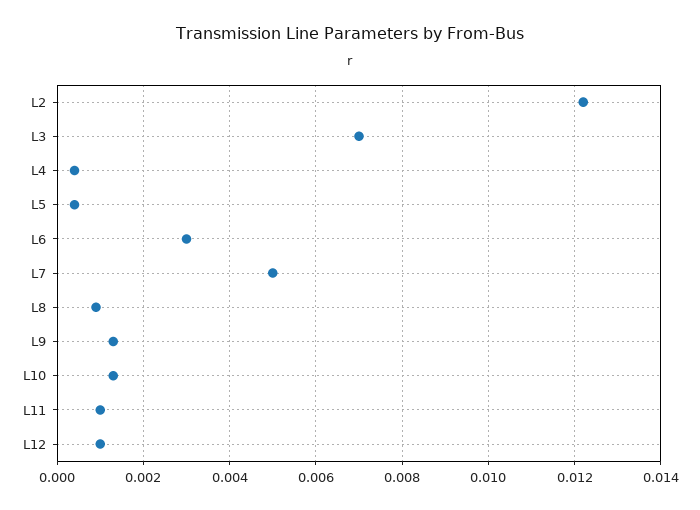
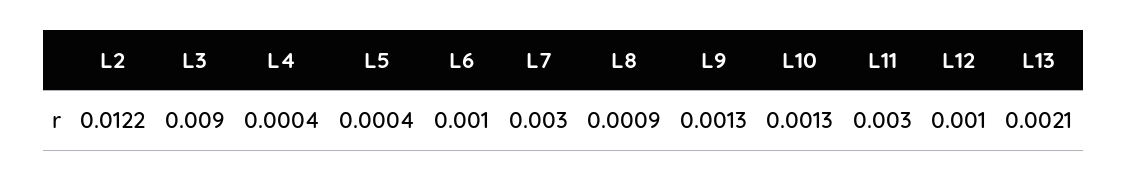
  {
    "L2": 0.0122,
-   "L3": 0.007,
+   "L3": 0.009,
    "L4": 0.0004,
    "L5": 0.0004,
-   "L6": 0.003,
+   "L6": 0.001,
-   "L7": 0.005,
+   "L7": 0.003,
    "L8": 0.0009,
    "L9": 0.0013,
    "L10": 0.0013,
-   "L11": 0.001,
+   "L11": 0.003,
-   "L12": 0.001
+   "L12": 0.001,
+   "L13": 0.0021
  }

